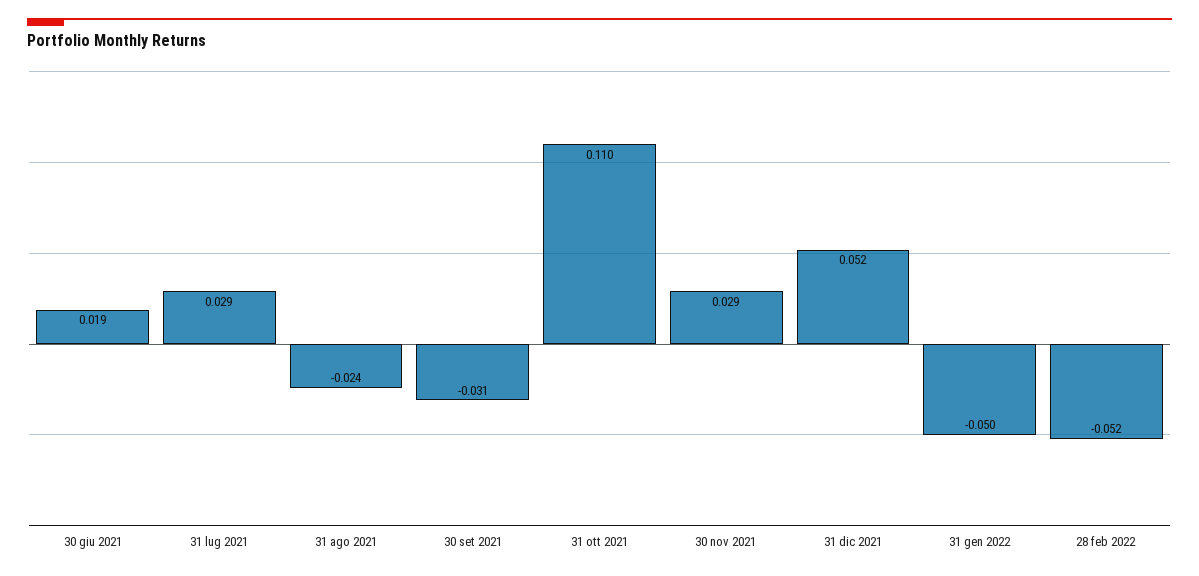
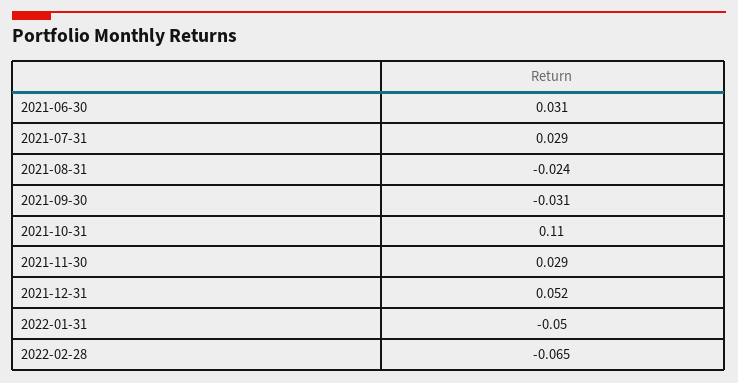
  {
-   "30 giu 2021": 0.019,
+   "30 giu 2021": 0.031,
    "31 lug 2021": 0.029,
    "31 ago 2021": -0.024,
    "30 set 2021": -0.031,
    "31 ott 2021": 0.11,
    "30 nov 2021": 0.029,
    "31 dic 2021": 0.052,
    "31 gen 2022": -0.05,
-   "28 feb 2022": -0.052
+   "28 feb 2022": -0.065
  }

